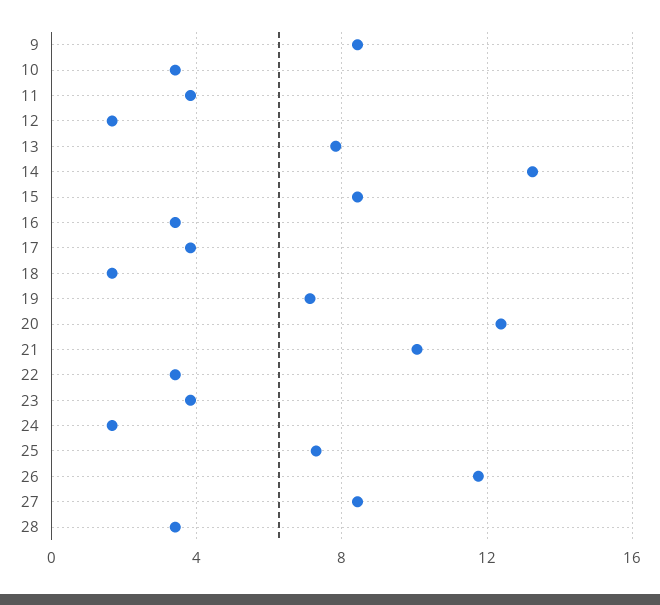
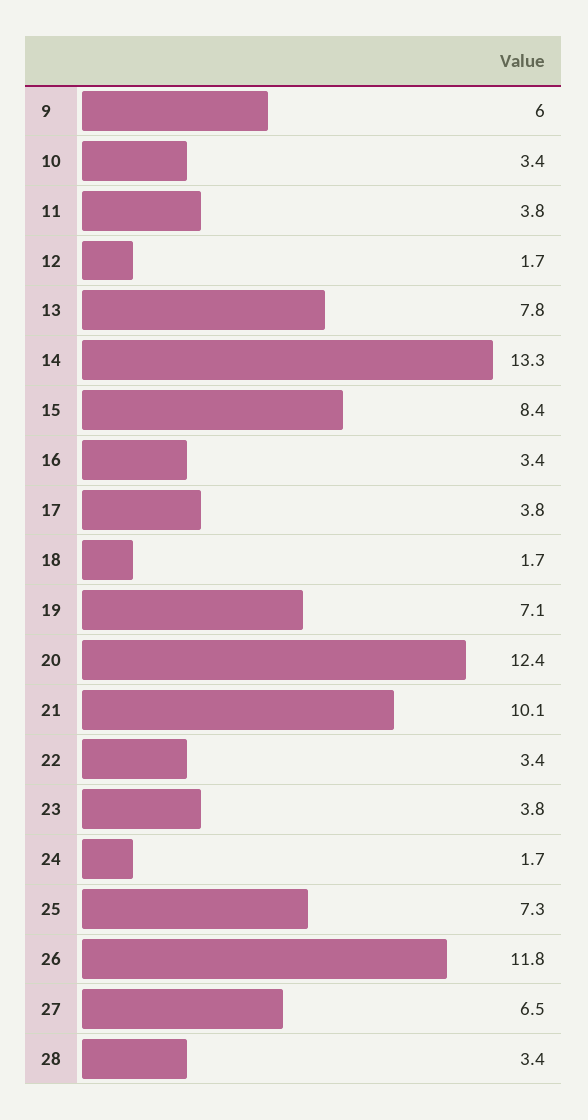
  {
-   "9": 8.5,
+   "9": 6,
    "10": 3.4,
    "11": 3.8,
    "12": 1.7,
    "13": 7.8,
    "14": 13.3,
    "15": 8.4,
    "16": 3.4,
    "17": 3.8,
    "18": 1.7,
    "19": 7.1,
    "20": 12.4,
    "21": 10.1,
    "22": 3.4,
    "23": 3.8,
    "24": 1.7,
    "25": 7.3,
    "26": 11.8,
-   "27": 8.5,
+   "27": 6.5,
    "28": 3.4
  }

